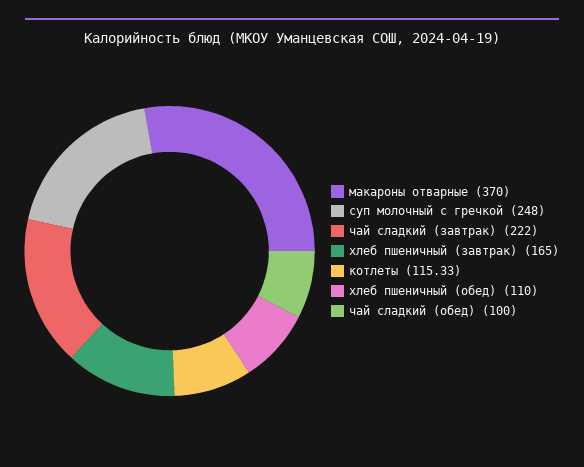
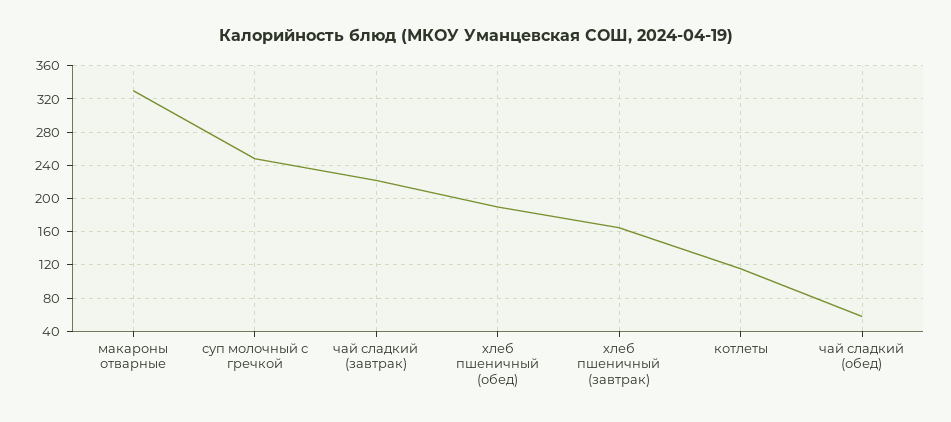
  {
-   "макароны отварные": 370,
+   "макароны отварные": 330,
    "суп молочный с гречкой": 248,
    "чай сладкий (завтрак)": 222,
    "хлеб пшеничный (завтрак)": 165,
    "котлеты": 115.33,
-   "хлеб пшеничный (обед)": 110,
+   "хлеб пшеничный (обед)": 190,
-   "чай сладкий (обед)": 100
+   "чай сладкий (обед)": 60
  }

